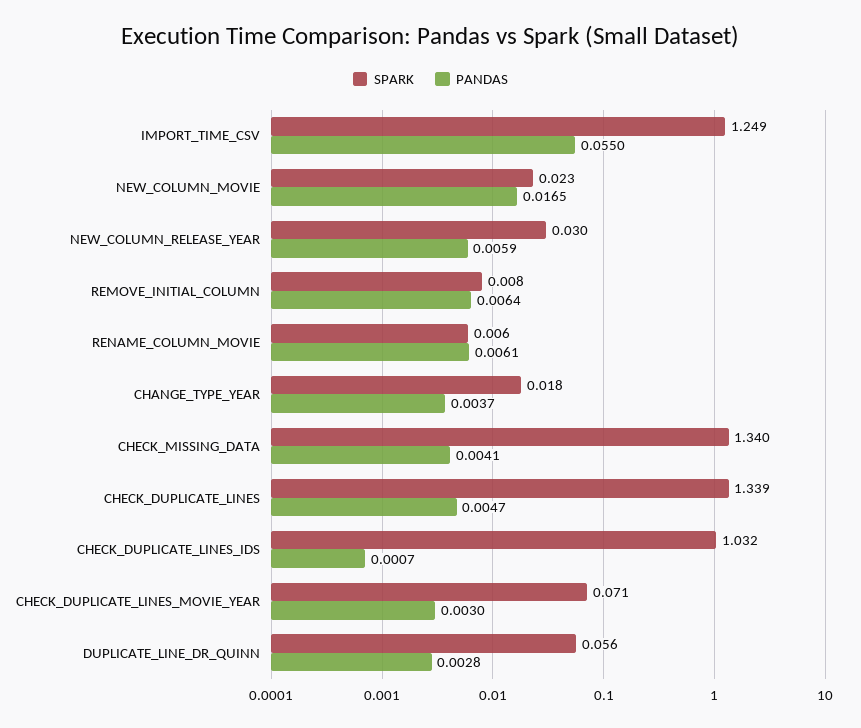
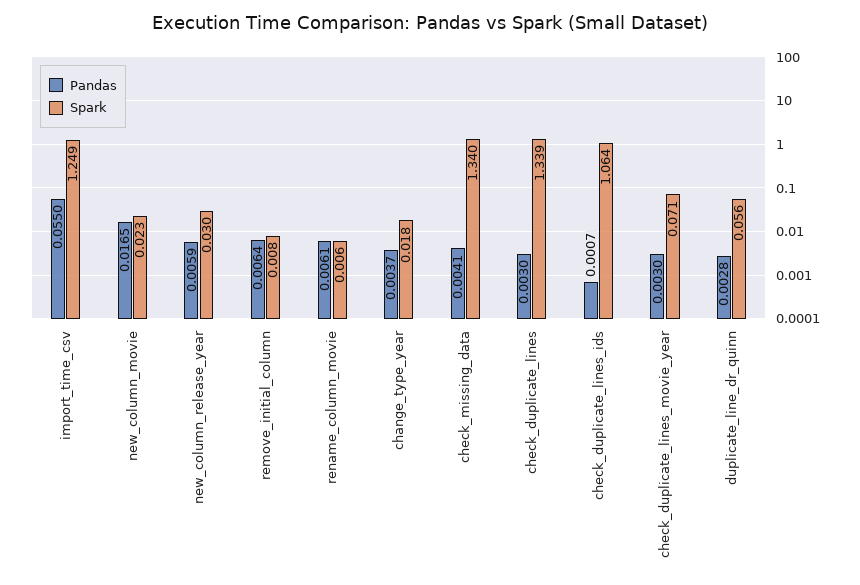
  {
    "SPARK": {
      "IMPORT_TIME_CSV": 1.249,
      "NEW_COLUMN_MOVIE": 0.023,
      "NEW_COLUMN_RELEASE_YEAR": 0.03,
      "REMOVE_INITIAL_COLUMN": 0.008,
      "RENAME_COLUMN_MOVIE": 0.006,
      "CHANGE_TYPE_YEAR": 0.018,
      "CHECK_MISSING_DATA": 1.34,
      "CHECK_DUPLICATE_LINES": 1.339,
-     "CHECK_DUPLICATE_LINES_IDS": 1.032,
+     "CHECK_DUPLICATE_LINES_IDS": 1.064,
      "CHECK_DUPLICATE_LINES_MOVIE_YEAR": 0.071,
      "DUPLICATE_LINE_DR_QUINN": 0.056
    },
    "PANDAS": {
      "IMPORT_TIME_CSV": 0.055,
      "NEW_COLUMN_MOVIE": 0.0165,
      "NEW_COLUMN_RELEASE_YEAR": 0.0059,
      "REMOVE_INITIAL_COLUMN": 0.0064,
      "RENAME_COLUMN_MOVIE": 0.0061,
      "CHANGE_TYPE_YEAR": 0.0037,
      "CHECK_MISSING_DATA": 0.0041,
-     "CHECK_DUPLICATE_LINES": 0.0047,
+     "CHECK_DUPLICATE_LINES": 0.003,
      "CHECK_DUPLICATE_LINES_IDS": 0.0007,
      "CHECK_DUPLICATE_LINES_MOVIE_YEAR": 0.003,
      "DUPLICATE_LINE_DR_QUINN": 0.0028
    }
  }

